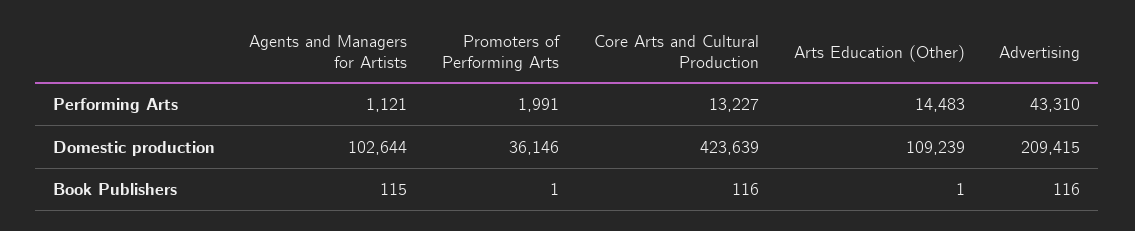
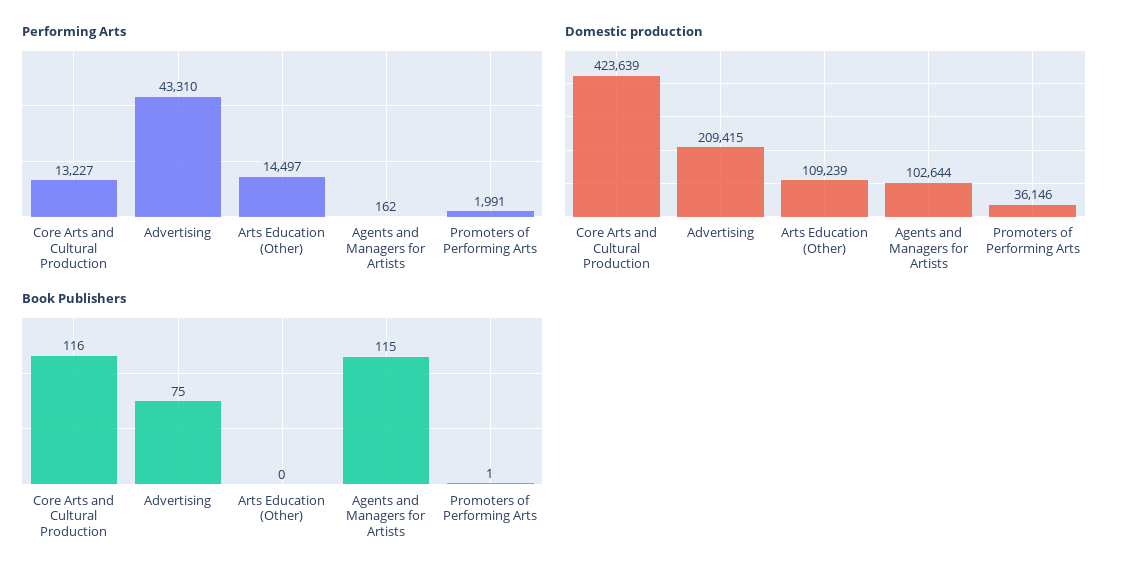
  {
    "Performing Arts": {
-     "Agents and Managers for Artists": 1121,
+     "Agents and Managers for Artists": 162,
      "Promoters of Performing Arts": 1991,
      "Core Arts and Cultural Production": 13227,
-     "Arts Education (Other)": 14483,
+     "Arts Education (Other)": 14497,
      "Advertising": 43310
    },
    "Domestic production": {
      "Agents and Managers for Artists": 102644,
      "Promoters of Performing Arts": 36146,
      "Core Arts and Cultural Production": 423639,
      "Arts Education (Other)": 109239,
      "Advertising": 209415
    },
    "Book Publishers": {
      "Agents and Managers for Artists": 115,
      "Promoters of Performing Arts": 1,
      "Core Arts and Cultural Production": 116,
-     "Arts Education (Other)": 1,
+     "Arts Education (Other)": 0,
-     "Advertising": 116
+     "Advertising": 75
    }
  }

